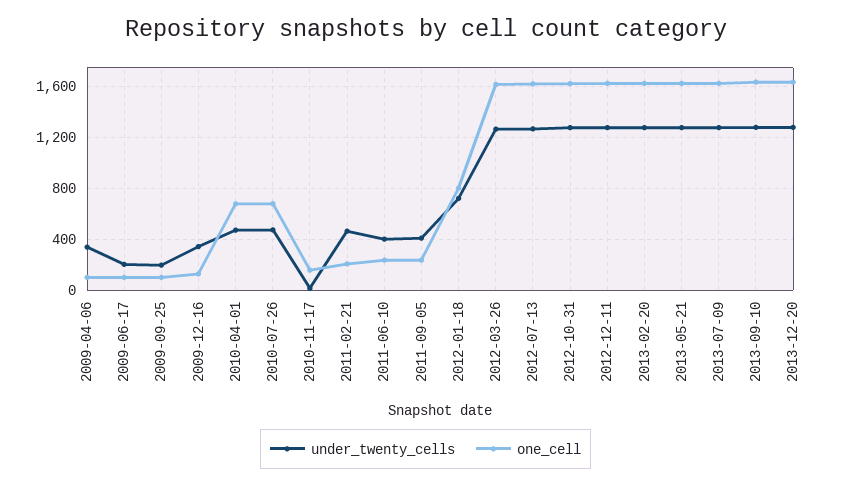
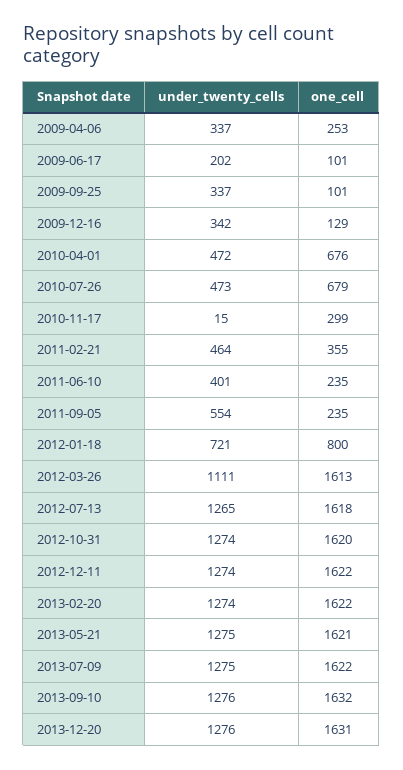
  {
    "under_twenty_cells": {
      "2009-04-06": 337,
      "2009-06-17": 202,
-     "2009-09-25": 200,
+     "2009-09-25": 337,
      "2009-12-16": 342,
      "2010-04-01": 472,
      "2010-07-26": 473,
      "2010-11-17": 15,
      "2011-02-21": 464,
      "2011-06-10": 401,
-     "2011-09-05": 400,
+     "2011-09-05": 554,
      "2012-01-18": 721,
-     "2012-03-26": 1250,
+     "2012-03-26": 1111,
      "2012-07-13": 1265,
      "2012-10-31": 1274,
      "2012-12-11": 1274,
      "2013-02-20": 1274,
      "2013-05-21": 1275,
      "2013-07-09": 1275,
      "2013-09-10": 1276,
      "2013-12-20": 1276
    },
    "one_cell": {
-     "2009-04-06": 100,
+     "2009-04-06": 253,
      "2009-06-17": 101,
      "2009-09-25": 101,
      "2009-12-16": 129,
      "2010-04-01": 676,
      "2010-07-26": 679,
-     "2010-11-17": 150,
+     "2010-11-17": 299,
-     "2011-02-21": 200,
+     "2011-02-21": 355,
      "2011-06-10": 235,
      "2011-09-05": 235,
      "2012-01-18": 800,
      "2012-03-26": 1613,
      "2012-07-13": 1618,
      "2012-10-31": 1620,
      "2012-12-11": 1622,
      "2013-02-20": 1622,
      "2013-05-21": 1621,
      "2013-07-09": 1622,
      "2013-09-10": 1632,
      "2013-12-20": 1631
    }
  }

